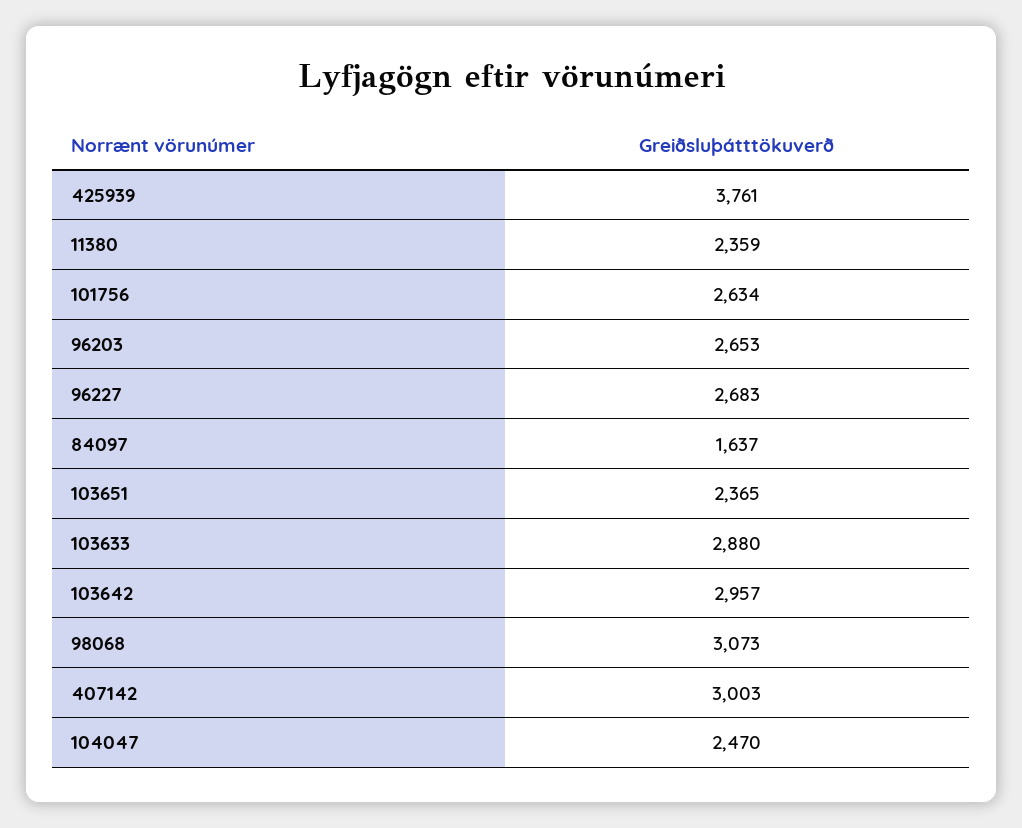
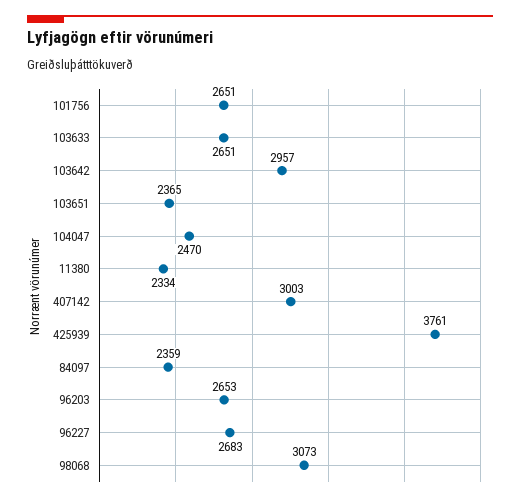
  {
    "425939": 3761,
-   "11380": 2359,
+   "11380": 2334,
-   "101756": 2634,
+   "101756": 2651,
    "96203": 2653,
    "96227": 2683,
-   "84097": 1637,
+   "84097": 2359,
    "103651": 2365,
-   "103633": 2880,
+   "103633": 2651,
    "103642": 2957,
    "98068": 3073,
    "407142": 3003,
    "104047": 2470
  }

